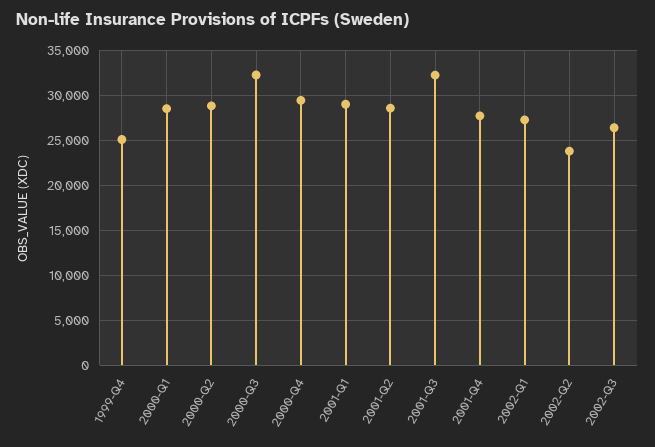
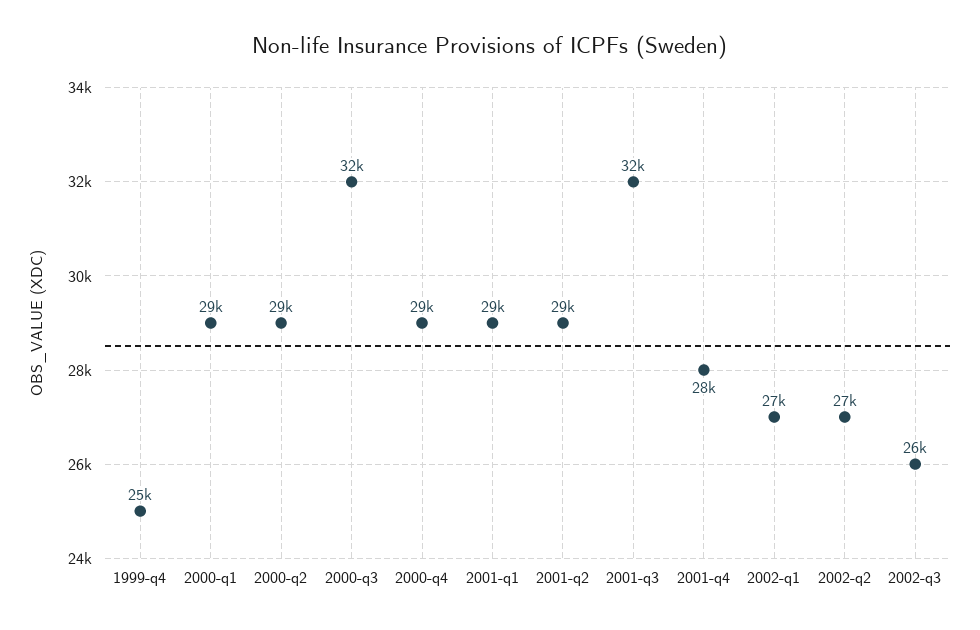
  {
    "1999-Q4": 25000,
    "2000-Q1": 29000,
    "2000-Q2": 29000,
    "2000-Q3": 32000,
    "2000-Q4": 29000,
    "2001-Q1": 29000,
    "2001-Q2": 29000,
    "2001-Q3": 32000,
    "2001-Q4": 28000,
    "2002-Q1": 27000,
-   "2002-Q2": 24000,
+   "2002-Q2": 27000,
    "2002-Q3": 26000
  }

